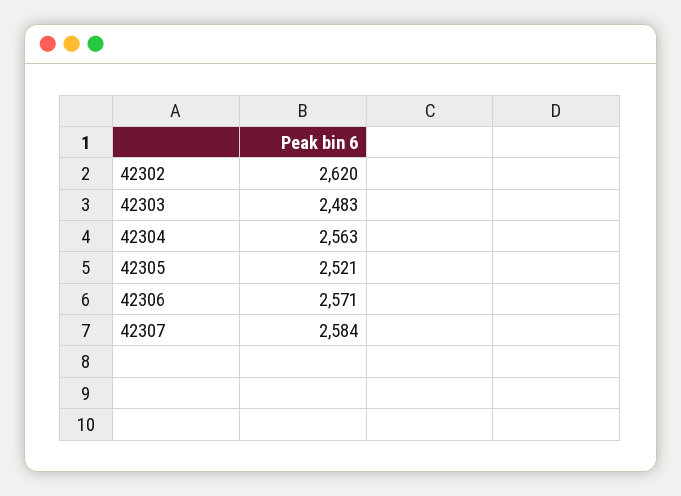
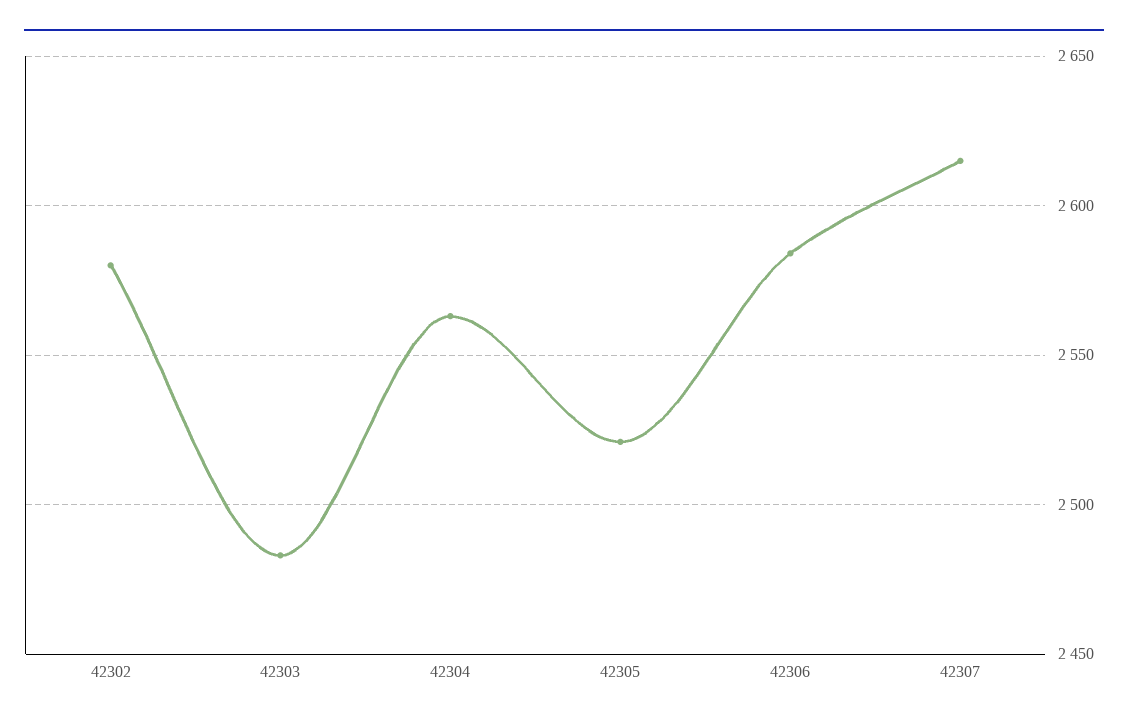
  {
-   "42302": 2620,
+   "42302": 2580,
    "42303": 2483,
    "42304": 2563,
    "42305": 2521,
-   "42306": 2571,
+   "42306": 2585,
-   "42307": 2584
+   "42307": 2615
  }

